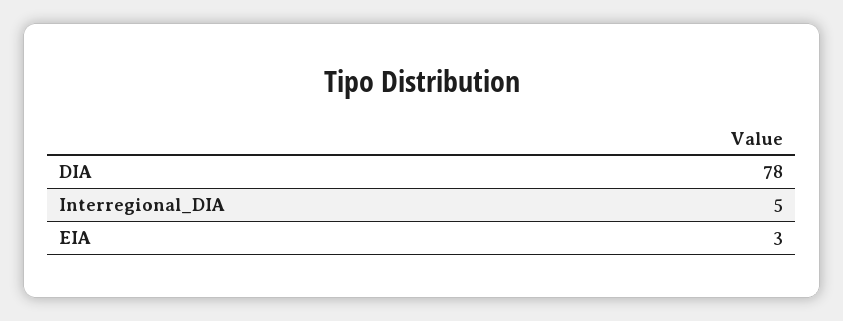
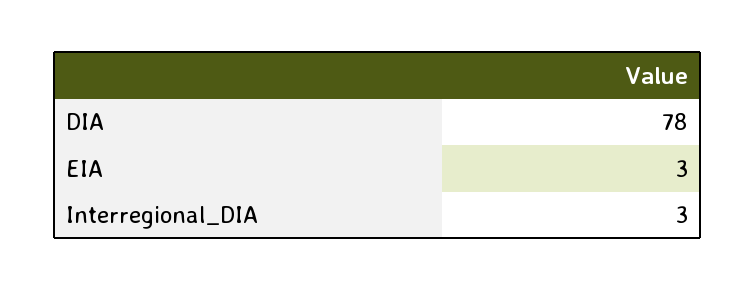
  {
    "DIA": 78,
-   "Interregional_DIA": 5,
+   "Interregional_DIA": 3,
    "EIA": 3
  }

